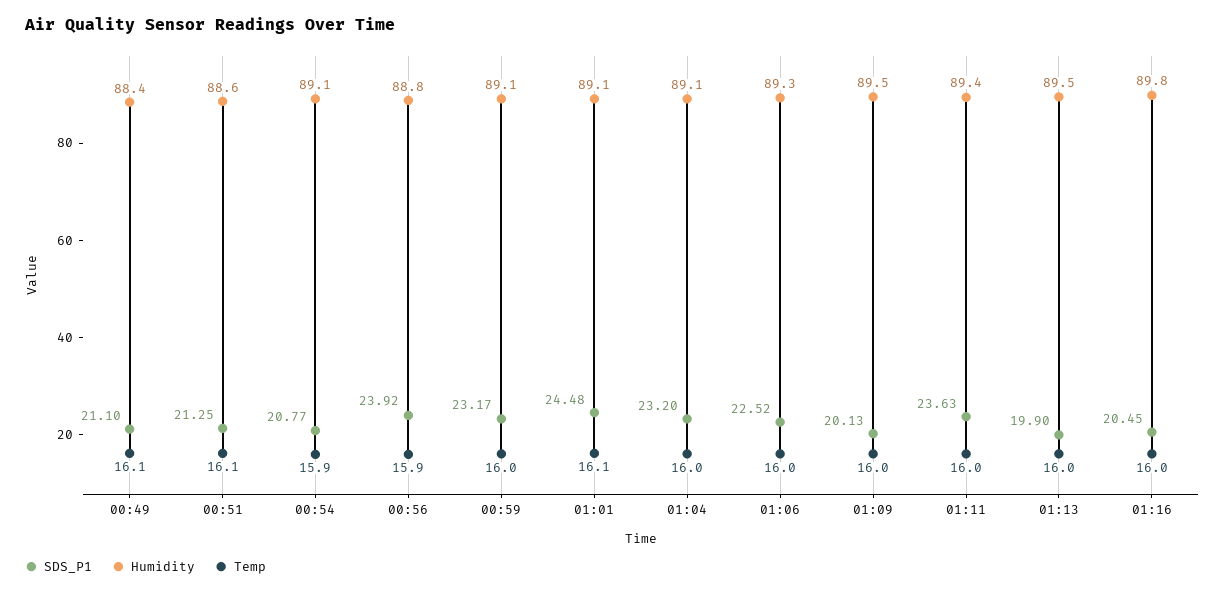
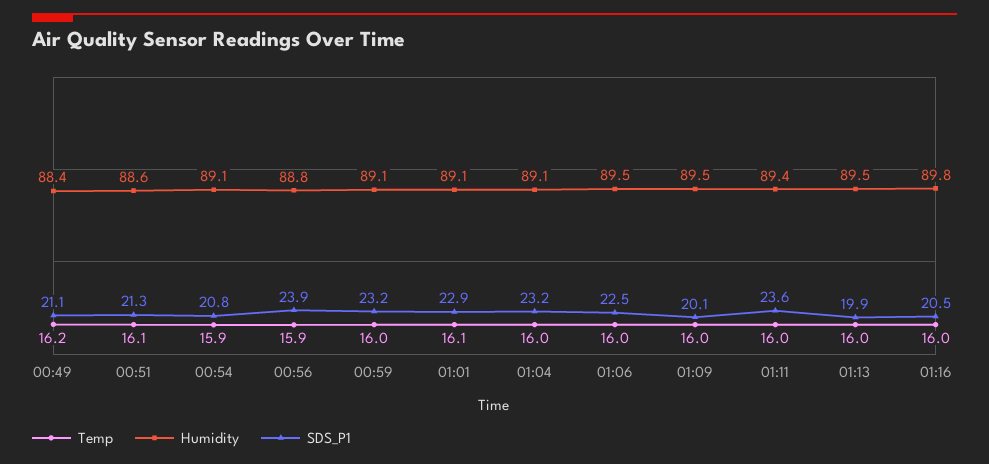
  {
    "SDS_P1": {
      "00:49": 21.1,
      "00:51": 21.25,
      "00:54": 20.77,
      "00:56": 23.92,
      "00:59": 23.17,
-     "01:01": 24.48,
+     "01:01": 22.9,
      "01:04": 23.2,
      "01:06": 22.52,
      "01:09": 20.13,
      "01:11": 23.63,
      "01:13": 19.9,
      "01:16": 20.45
    },
    "Humidity": {
      "00:49": 88.4,
      "00:51": 88.6,
      "00:54": 89.1,
      "00:56": 88.8,
      "00:59": 89.1,
      "01:01": 89.1,
      "01:04": 89.1,
-     "01:06": 89.3,
+     "01:06": 89.5,
      "01:09": 89.5,
      "01:11": 89.4,
      "01:13": 89.5,
      "01:16": 89.8
    },
    "Temp": {
-     "00:49": 16.1,
+     "00:49": 16.2,
      "00:51": 16.1,
      "00:54": 15.9,
      "00:56": 15.9,
      "00:59": 16,
      "01:01": 16.1,
      "01:04": 16,
      "01:06": 16,
      "01:09": 16,
      "01:11": 16,
      "01:13": 16,
      "01:16": 16
    }
  }

